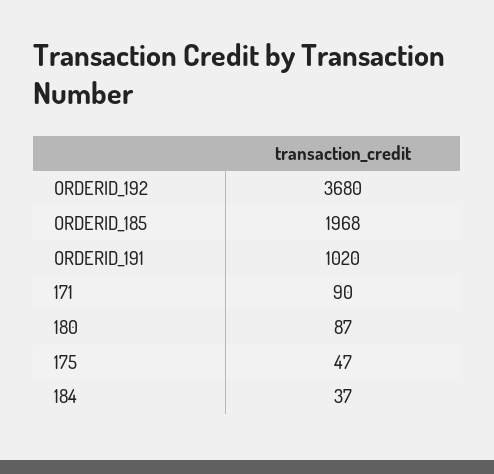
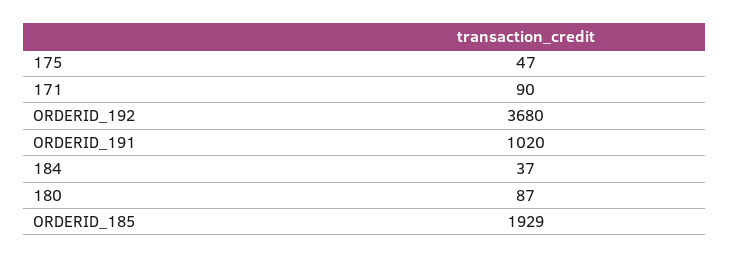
  {
    "ORDERID_192": 3680,
-   "ORDERID_185": 1968,
+   "ORDERID_185": 1929,
    "ORDERID_191": 1020,
    "171": 90,
    "180": 87,
    "175": 47,
    "184": 37
  }

